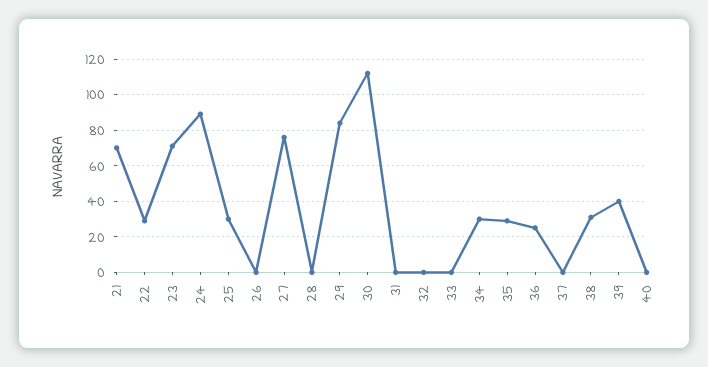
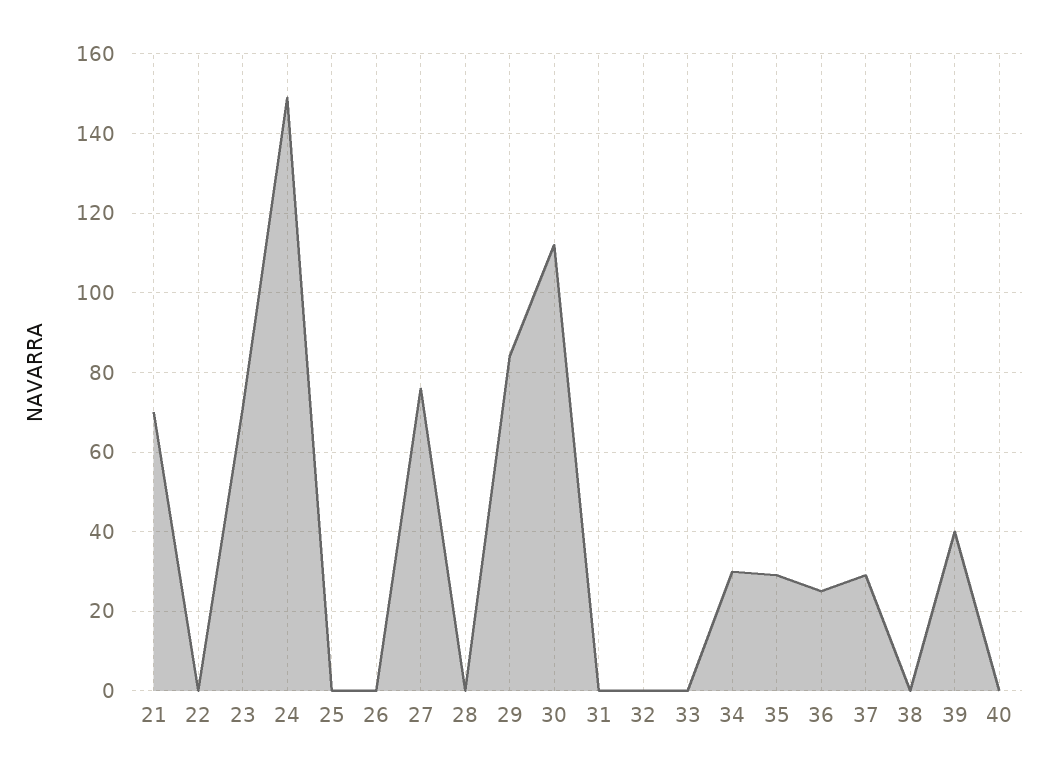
  {
    "21": 70,
-   "22": 30,
+   "22": 0,
    "23": 70,
-   "24": 90,
+   "24": 150,
-   "25": 30,
+   "25": 0,
    "26": 0,
    "27": 75,
    "28": 0,
    "29": 85,
    "30": 110,
    "31": 0,
    "32": 0,
    "33": 0,
    "34": 30,
    "35": 30,
    "36": 25,
-   "37": 0,
+   "37": 30,
-   "38": 30,
+   "38": 0,
    "39": 40,
    "40": 0
  }

